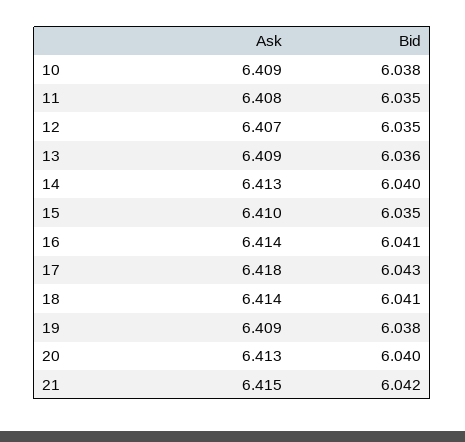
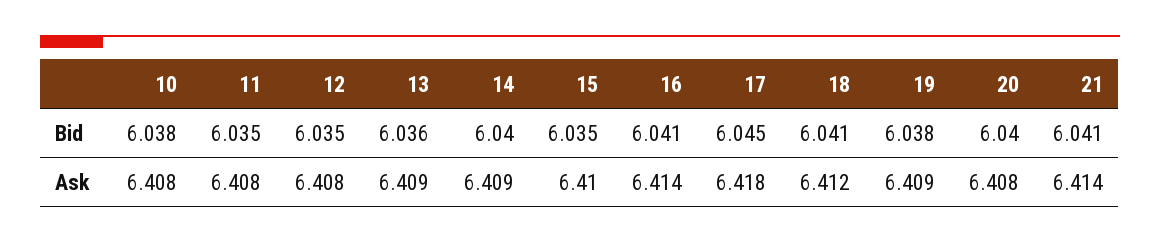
  {
    "Ask": {
-     "10": 6.409,
+     "10": 6.408,
      "11": 6.408,
-     "12": 6.407,
+     "12": 6.408,
      "13": 6.409,
-     "14": 6.413,
+     "14": 6.409,
      "15": 6.41,
      "16": 6.414,
      "17": 6.418,
-     "18": 6.414,
+     "18": 6.412,
      "19": 6.409,
-     "20": 6.413,
+     "20": 6.408,
-     "21": 6.415
+     "21": 6.414
    },
    "Bid": {
      "10": 6.038,
      "11": 6.035,
      "12": 6.035,
      "13": 6.036,
      "14": 6.04,
      "15": 6.035,
      "16": 6.041,
-     "17": 6.043,
+     "17": 6.045,
      "18": 6.041,
      "19": 6.038,
      "20": 6.04,
-     "21": 6.042
+     "21": 6.041
    }
  }

